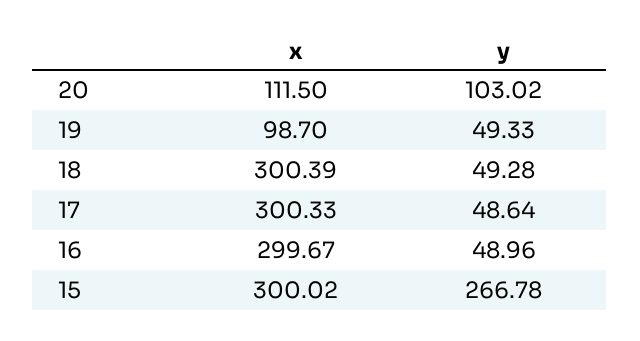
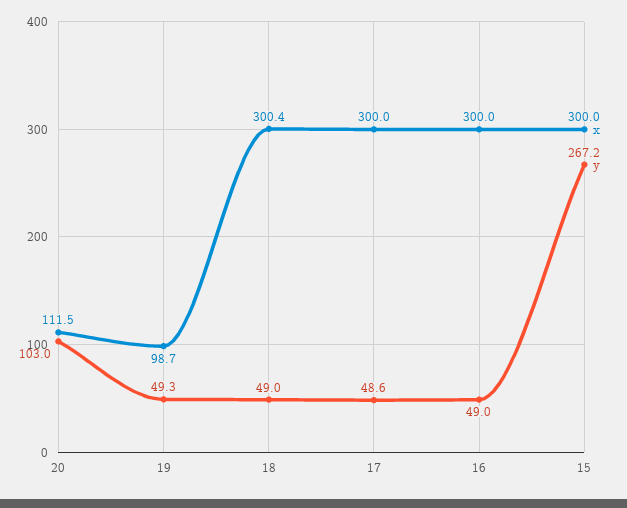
  {
    "x": {
      "20": 111.5,
      "19": 98.7,
      "18": 300.39,
-     "17": 300.33,
+     "17": 300,
-     "16": 299.67,
+     "16": 300,
      "15": 300.02
    },
    "y": {
      "20": 103.02,
      "19": 49.33,
-     "18": 49.28,
+     "18": 49,
      "17": 48.64,
      "16": 48.96,
-     "15": 266.78
+     "15": 267.2
    }
  }

